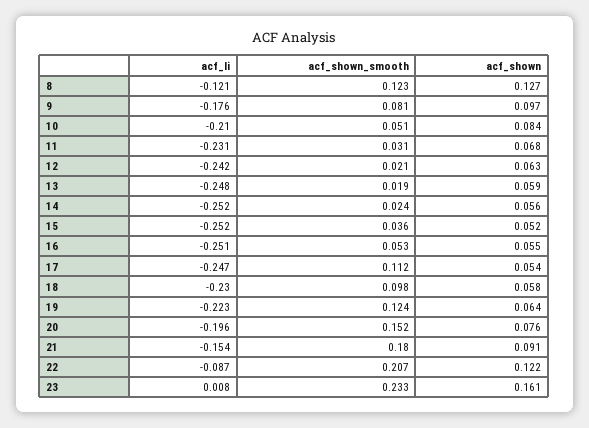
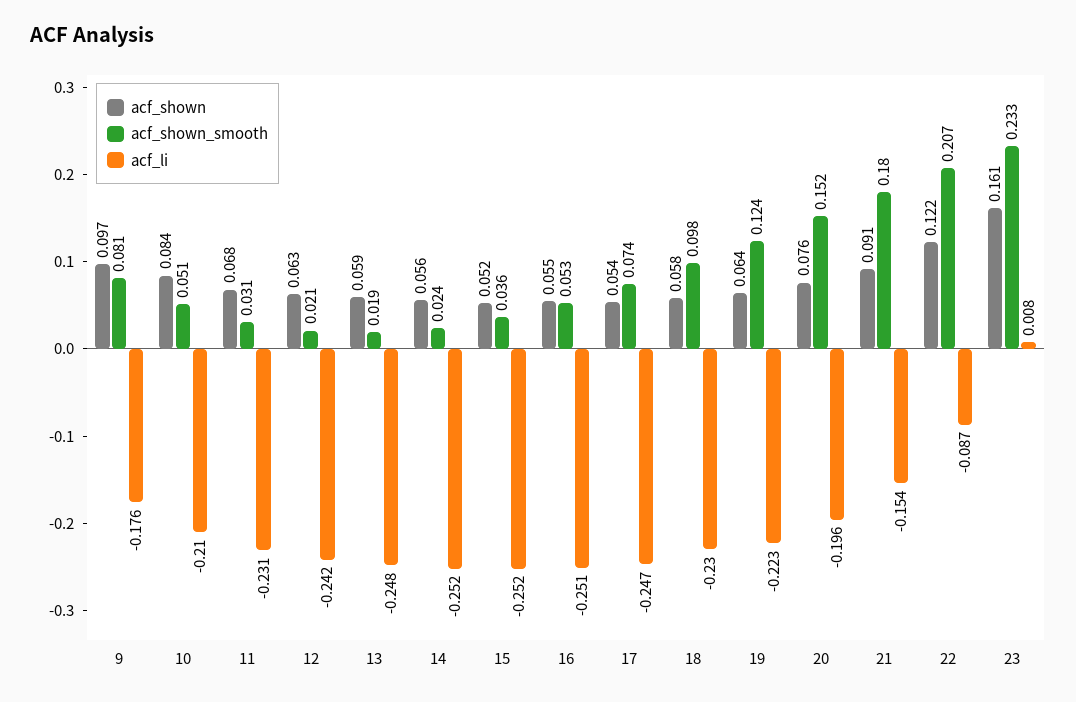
  {
    "acf_li": {
-     "8": -0.121,
      "9": -0.176,
      "10": -0.21,
      "11": -0.231,
      "12": -0.242,
      "13": -0.248,
      "14": -0.252,
      "15": -0.252,
      "16": -0.251,
      "17": -0.247,
      "18": -0.23,
      "19": -0.223,
      "20": -0.196,
      "21": -0.154,
      "22": -0.087,
      "23": 0.008
    },
    "acf_shown_smooth": {
-     "8": 0.123,
      "9": 0.081,
      "10": 0.051,
      "11": 0.031,
      "12": 0.021,
      "13": 0.019,
      "14": 0.024,
      "15": 0.036,
      "16": 0.053,
-     "17": 0.112,
+     "17": 0.074,
      "18": 0.098,
      "19": 0.124,
      "20": 0.152,
      "21": 0.18,
      "22": 0.207,
      "23": 0.233
    },
    "acf_shown": {
-     "8": 0.127,
      "9": 0.097,
      "10": 0.084,
      "11": 0.068,
      "12": 0.063,
      "13": 0.059,
      "14": 0.056,
      "15": 0.052,
      "16": 0.055,
      "17": 0.054,
      "18": 0.058,
      "19": 0.064,
      "20": 0.076,
      "21": 0.091,
      "22": 0.122,
      "23": 0.161
    }
  }

